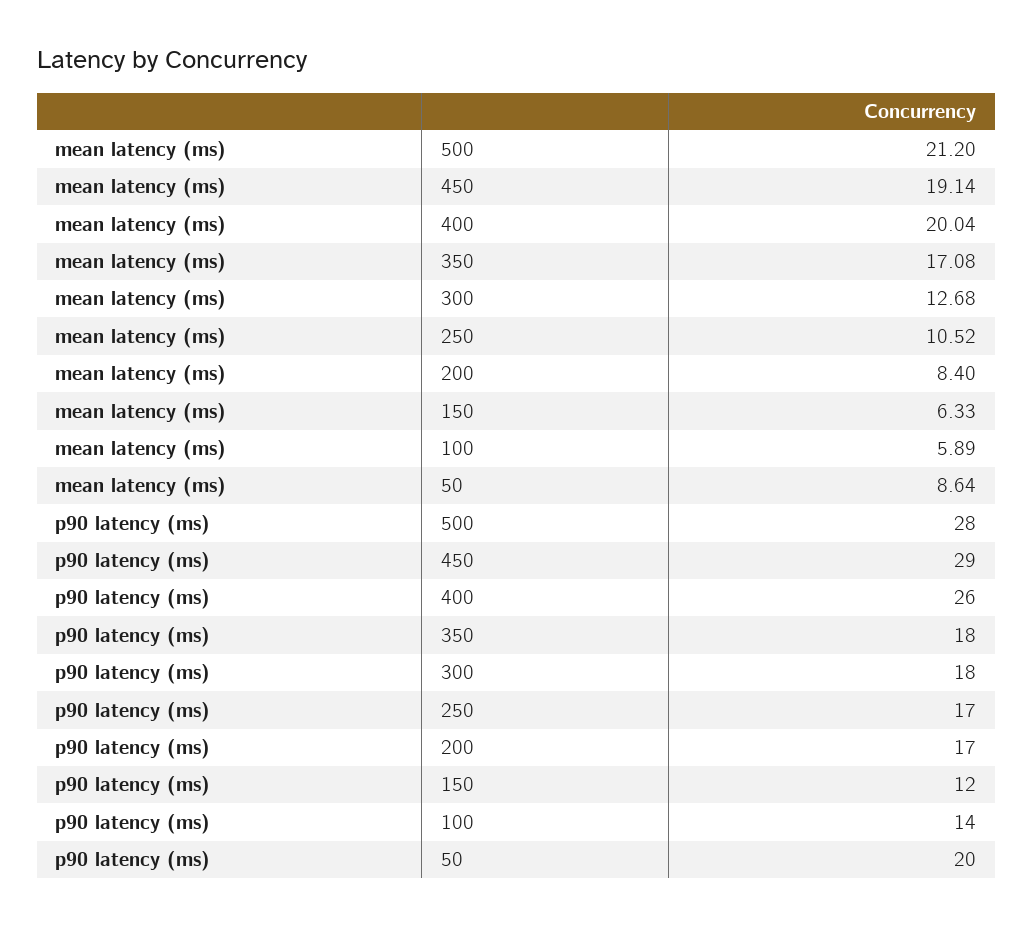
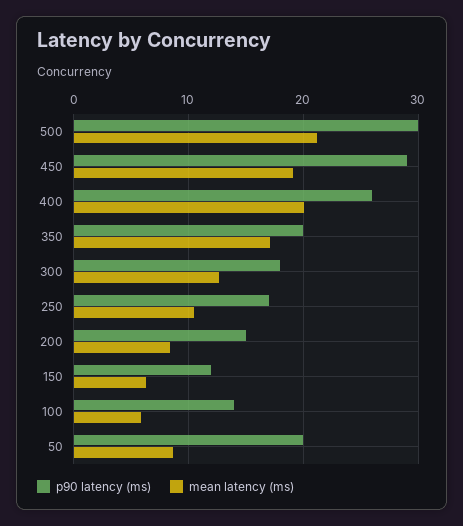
  {
    "mean latency (ms)": {
      "500": 21.2,
      "450": 19.14,
      "400": 20.04,
      "350": 17.08,
      "300": 12.68,
      "250": 10.52,
      "200": 8.4,
      "150": 6.33,
      "100": 5.89,
      "50": 8.64
    },
    "p90 latency (ms)": {
-     "500": 28,
+     "500": 30,
      "450": 29,
      "400": 26,
-     "350": 18,
+     "350": 20,
      "300": 18,
      "250": 17,
-     "200": 17,
+     "200": 15,
      "150": 12,
      "100": 14,
      "50": 20
    }
  }

